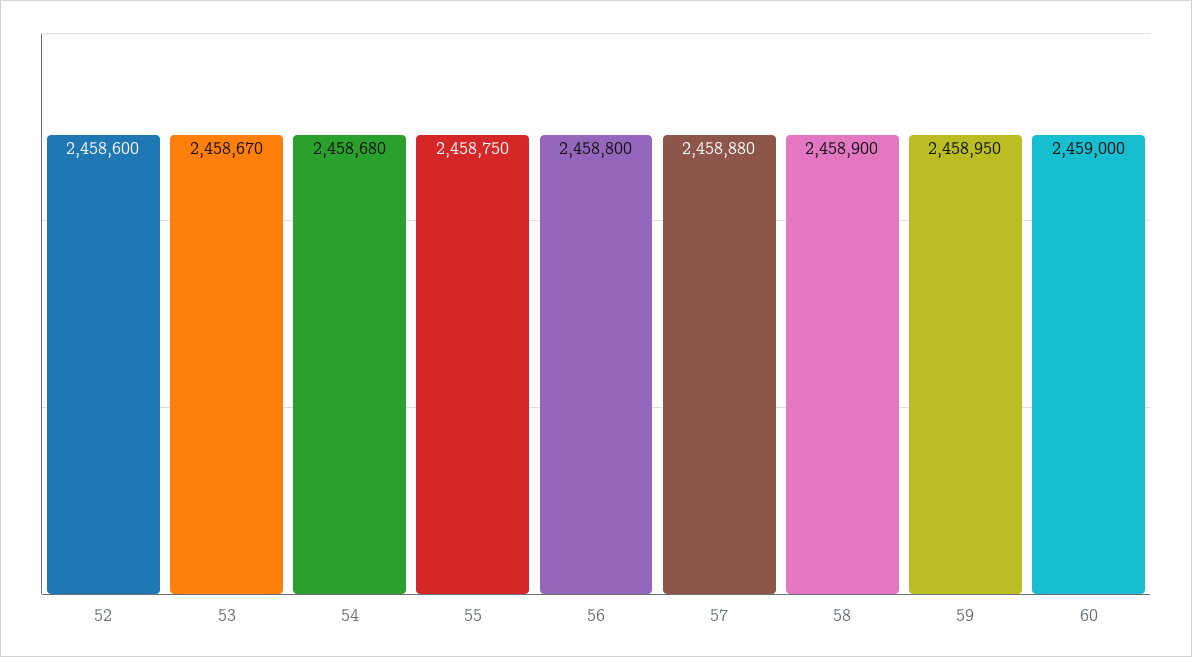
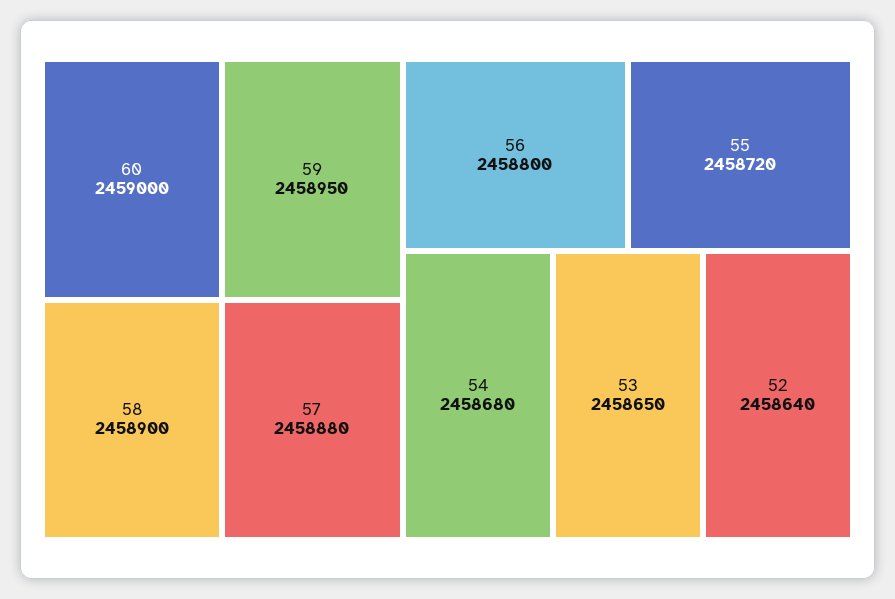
  {
-   "52": 2458600,
+   "52": 2458640,
-   "53": 2458670,
+   "53": 2458650,
    "54": 2458680,
-   "55": 2458750,
+   "55": 2458720,
    "56": 2458800,
    "57": 2458880,
    "58": 2458900,
    "59": 2458950,
    "60": 2459000
  }

